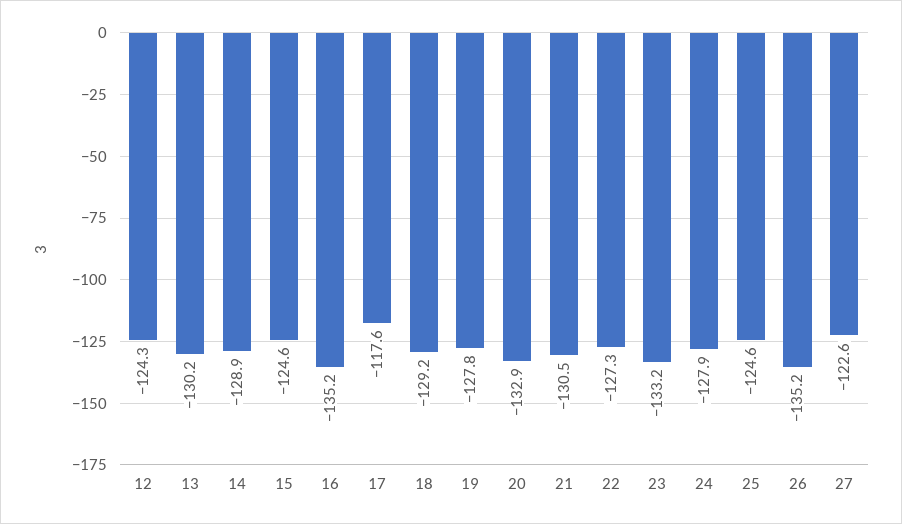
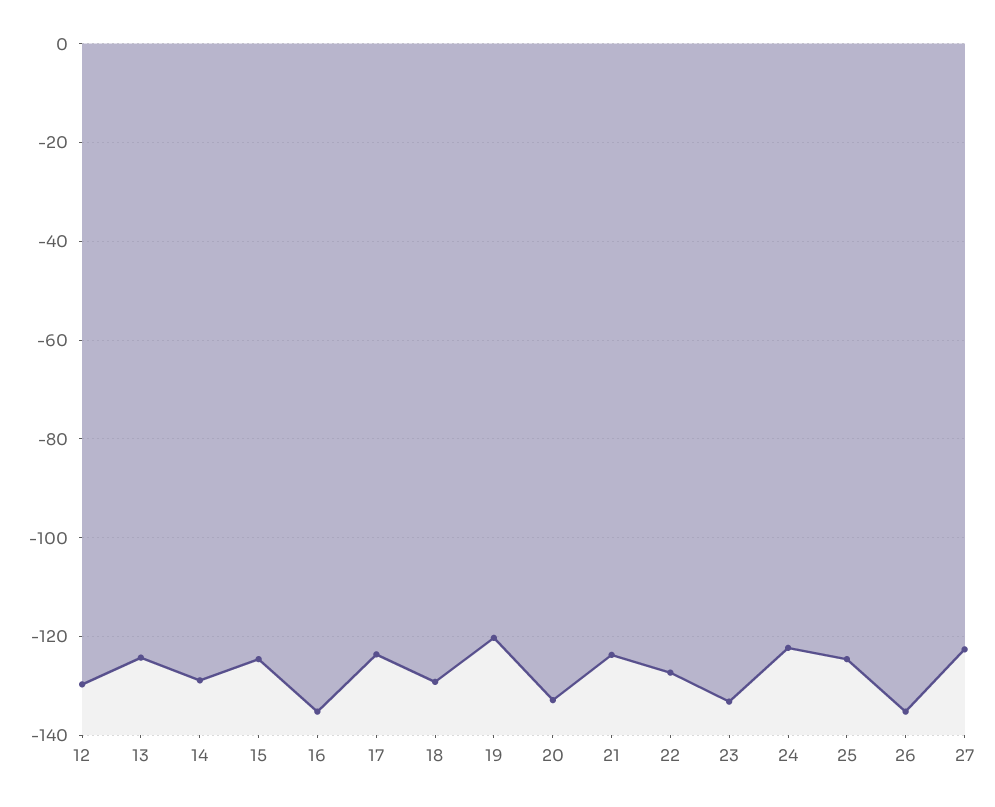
  {
-   "12": -124.3,
+   "12": -130,
-   "13": -130.2,
+   "13": -124,
    "14": -128.9,
    "15": -124.6,
    "16": -135.2,
-   "17": -117.6,
+   "17": -124,
    "18": -129.2,
-   "19": -127.8,
+   "19": -120,
    "20": -132.9,
-   "21": -130.5,
+   "21": -124,
    "22": -127.3,
    "23": -133.2,
-   "24": -127.9,
+   "24": -122,
    "25": -124.6,
    "26": -135.2,
    "27": -122.6
  }

